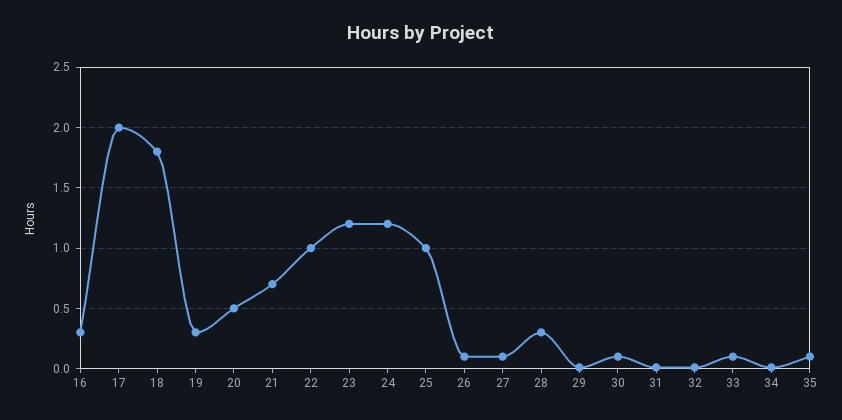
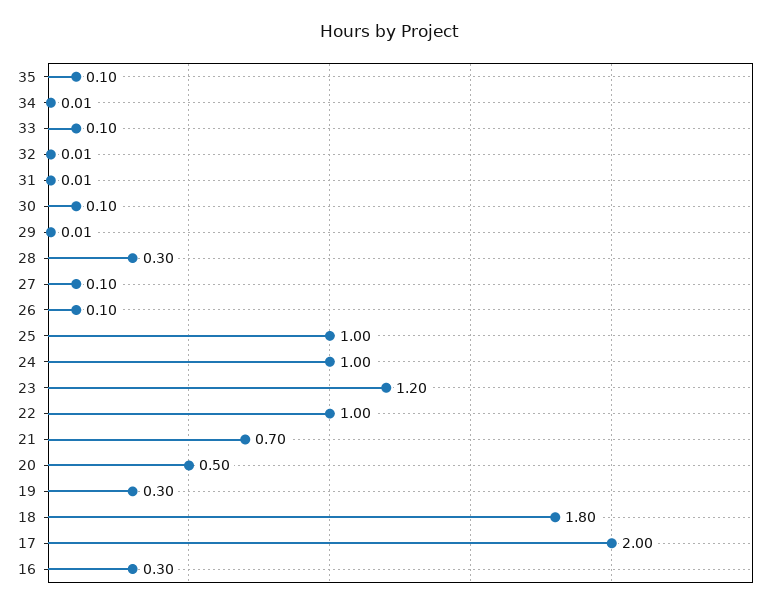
  {
    "16": 0.3,
    "17": 2,
    "18": 1.8,
    "19": 0.3,
    "20": 0.5,
    "21": 0.7,
    "22": 1,
    "23": 1.2,
-   "24": 1.2,
+   "24": 1,
    "25": 1,
    "26": 0.1,
    "27": 0.1,
    "28": 0.3,
    "29": 0.01,
    "30": 0.1,
    "31": 0.01,
    "32": 0.01,
    "33": 0.1,
    "34": 0.01,
    "35": 0.1
  }

